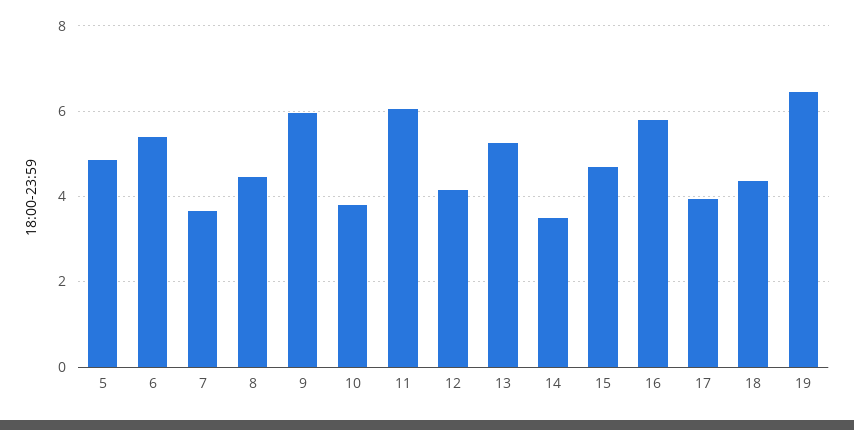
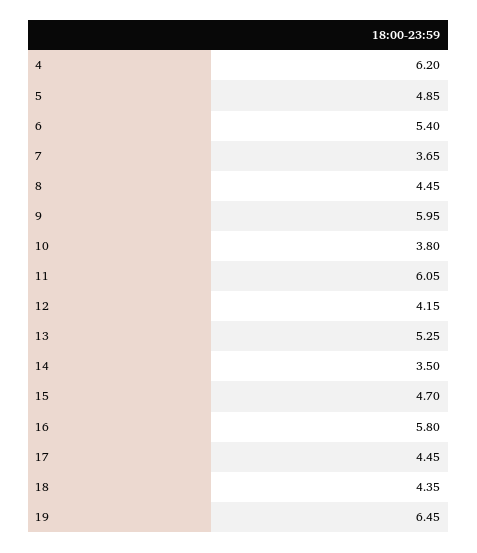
  {
    "5": 4.85,
    "6": 5.4,
    "7": 3.65,
    "8": 4.45,
    "9": 5.95,
    "10": 3.8,
    "11": 6.05,
    "12": 4.15,
    "13": 5.25,
    "14": 3.5,
    "15": 4.7,
    "16": 5.8,
-   "17": 4,
+   "17": 4.45,
    "18": 4.35,
-   "19": 6.45
+   "19": 6.45,
+   "4": 6.2
  }

